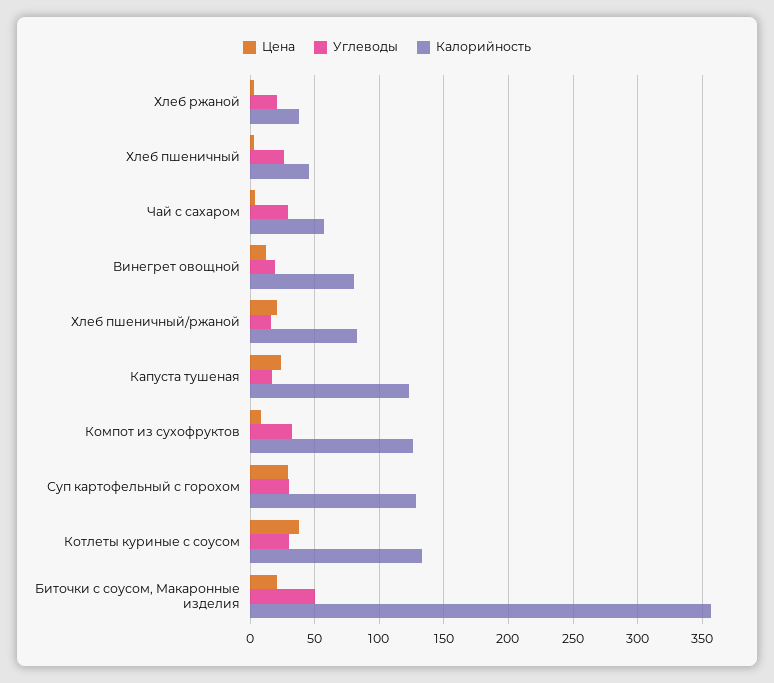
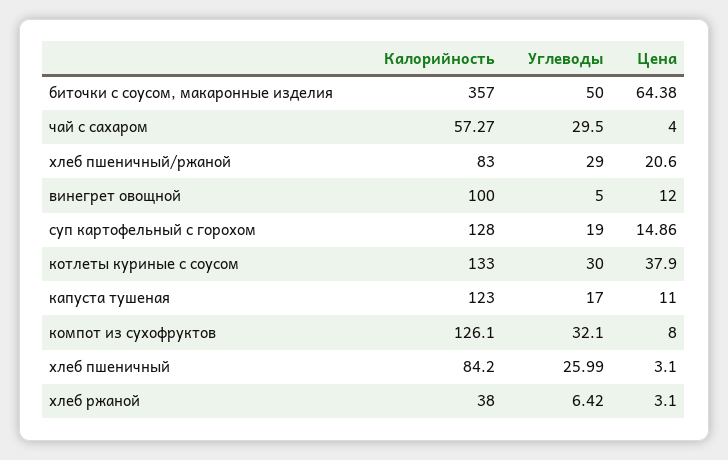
  {
    "Цена": {
      "Хлеб ржаной": 3.1,
      "Хлеб пшеничный": 3.1,
      "Чай с сахаром": 4,
      "Винегрет овощной": 12,
      "Хлеб пшеничный/ржаной": 20.6,
-     "Капуста тушеная": 25,
+     "Капуста тушеная": 11,
      "Компот из сухофруктов": 8,
-     "Суп картофельный с горохом": 30,
+     "Суп картофельный с горохом": 14.86,
      "Котлеты куриные с соусом": 37.9,
-     "Биточки с соусом, Макаронные изделия": 20
+     "Биточки с соусом, Макаронные изделия": 64.38
    },
    "Углеводы": {
-     "Хлеб ржаной": 20,
+     "Хлеб ржаной": 6.42,
      "Хлеб пшеничный": 25.99,
      "Чай с сахаром": 29.5,
-     "Винегрет овощной": 20,
+     "Винегрет овощной": 5,
-     "Хлеб пшеничный/ржаной": 15,
+     "Хлеб пшеничный/ржаной": 29,
      "Капуста тушеная": 17,
      "Компот из сухофруктов": 32.1,
-     "Суп картофельный с горохом": 30,
+     "Суп картофельный с горохом": 19,
      "Котлеты куриные с соусом": 30,
      "Биточки с соусом, Макаронные изделия": 50
    },
    "Калорийность": {
      "Хлеб ржаной": 38,
-     "Хлеб пшеничный": 45,
+     "Хлеб пшеничный": 84.2,
      "Чай с сахаром": 57.27,
-     "Винегрет овощной": 80,
+     "Винегрет овощной": 100,
      "Хлеб пшеничный/ржаной": 83,
      "Капуста тушеная": 123,
      "Компот из сухофруктов": 126.1,
      "Суп картофельный с горохом": 128,
      "Котлеты куриные с соусом": 133,
      "Биточки с соусом, Макаронные изделия": 357
    }
  }

